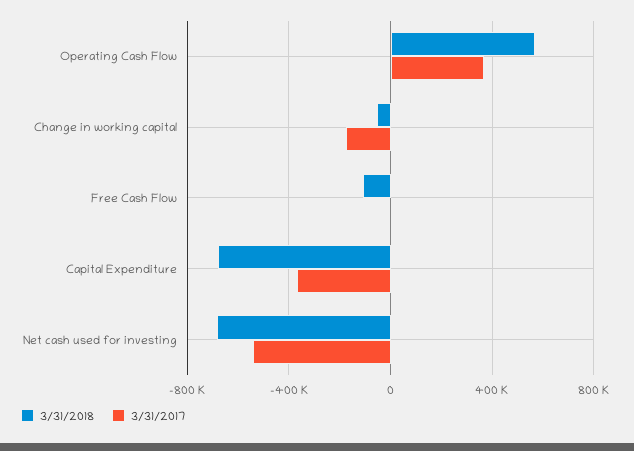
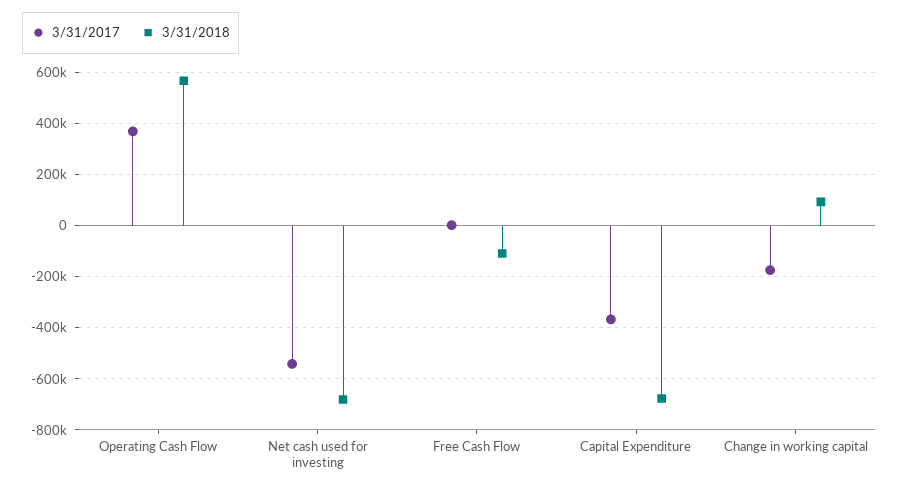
  {
    "3/31/2018": {
      "Operating Cash Flow": 575000,
-     "Change in working capital": -50000,
+     "Change in working capital": 100000,
      "Free Cash Flow": -100000,
      "Capital Expenditure": -675000,
      "Net cash used for investing": -675000
    },
    "3/31/2017": {
      "Operating Cash Flow": 375000,
      "Change in working capital": -175000,
      "Free Cash Flow": 0,
      "Capital Expenditure": -375000,
      "Net cash used for investing": -550000
    }
  }

